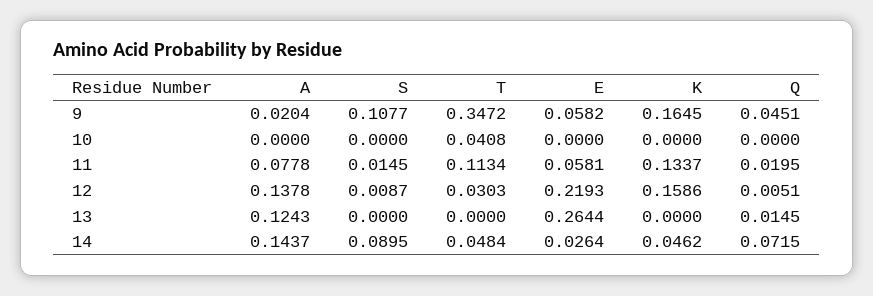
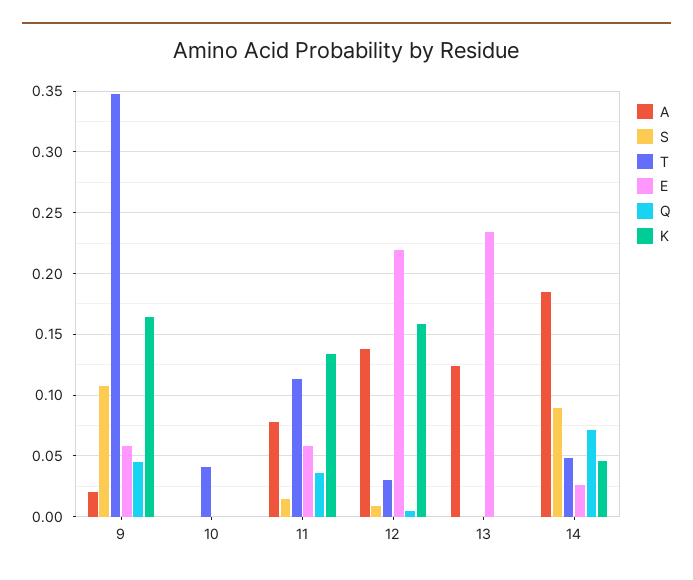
  {
    "A": {
      "9": 0.0204,
      "10": 0,
      "11": 0.0778,
      "12": 0.1378,
      "13": 0.1243,
-     "14": 0.1437
+     "14": 0.185
    },
    "S": {
      "9": 0.1077,
      "10": 0,
      "11": 0.0145,
      "12": 0.0087,
      "13": 0,
      "14": 0.0895
    },
    "T": {
      "9": 0.3472,
      "10": 0.0408,
      "11": 0.1134,
      "12": 0.0303,
      "13": 0,
      "14": 0.0484
    },
    "E": {
      "9": 0.0582,
      "10": 0,
      "11": 0.0581,
      "12": 0.2193,
-     "13": 0.2644,
+     "13": 0.235,
      "14": 0.0264
    },
    "K": {
      "9": 0.1645,
      "10": 0,
      "11": 0.1337,
      "12": 0.1586,
      "13": 0,
      "14": 0.0462
    },
    "Q": {
      "9": 0.0451,
      "10": 0,
-     "11": 0.0195,
+     "11": 0.035,
      "12": 0.0051,
-     "13": 0.0145,
+     "13": 0,
      "14": 0.0715
    }
  }

